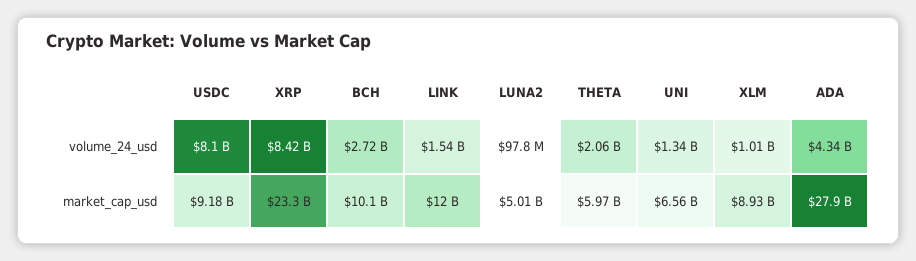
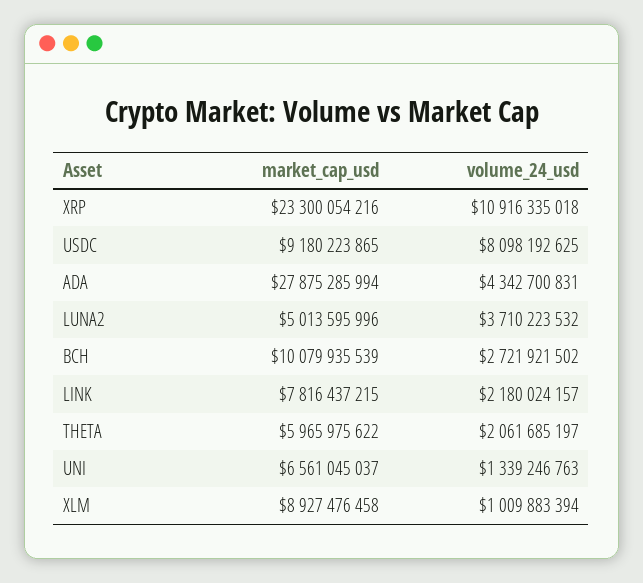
  {
    "USDC": {
      "volume_24_usd": 8098192625,
      "market_cap_usd": 9180223865
    },
    "XRP": {
-     "volume_24_usd": 8420000000,
+     "volume_24_usd": 10916335018,
      "market_cap_usd": 23300054216
    },
    "BCH": {
      "volume_24_usd": 2721921502,
      "market_cap_usd": 10079935539
    },
    "LINK": {
-     "volume_24_usd": 1540000000,
+     "volume_24_usd": 2180024157,
-     "market_cap_usd": 12000000000
+     "market_cap_usd": 7816437215
    },
    "LUNA2": {
-     "volume_24_usd": 97800000,
+     "volume_24_usd": 3710223532,
      "market_cap_usd": 5013595996
    },
    "THETA": {
      "volume_24_usd": 2061685197,
      "market_cap_usd": 5965975622
    },
    "UNI": {
      "volume_24_usd": 1339246763,
      "market_cap_usd": 6561045037
    },
    "XLM": {
      "volume_24_usd": 1009883394,
      "market_cap_usd": 8927476458
    },
    "ADA": {
      "volume_24_usd": 4342700831,
      "market_cap_usd": 27875285994
    }
  }

